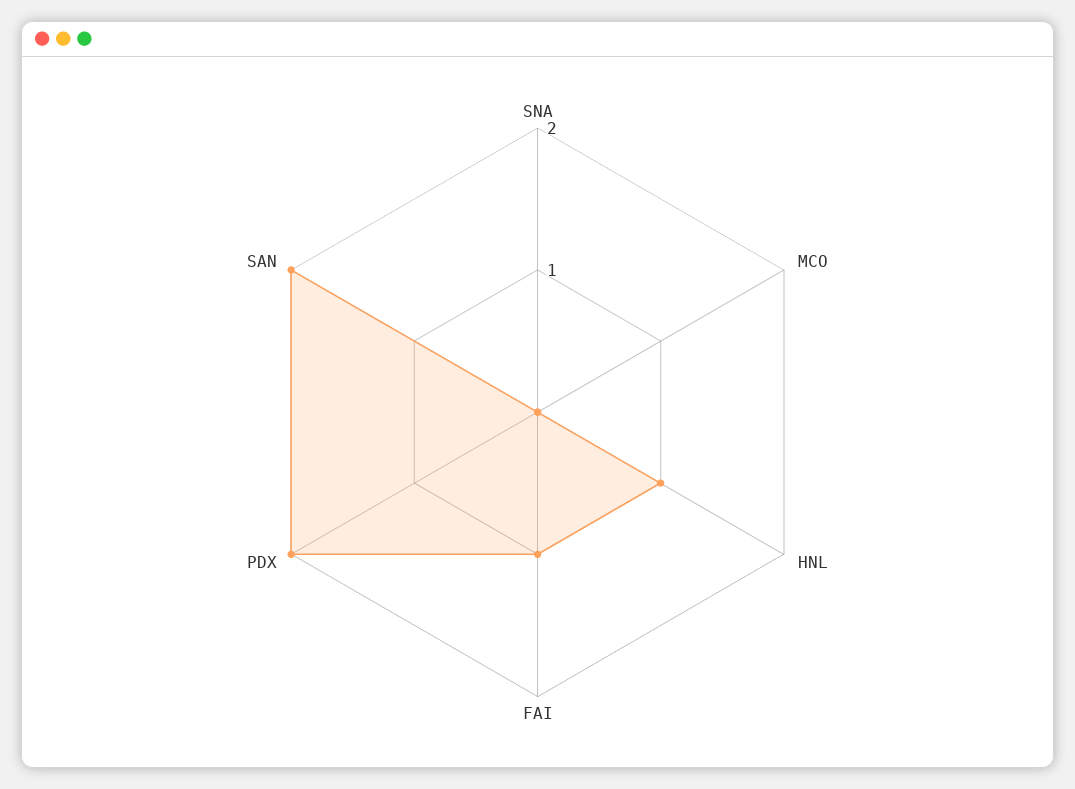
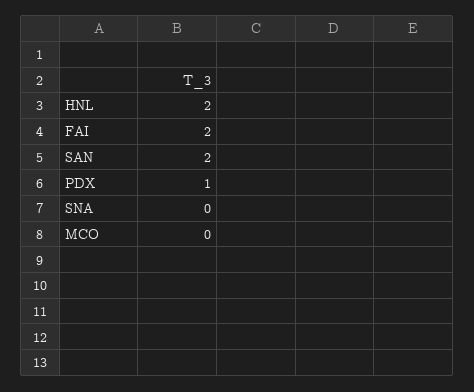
  {
    "SNA": 0,
    "MCO": 0,
-   "HNL": 1,
+   "HNL": 2,
-   "FAI": 1,
+   "FAI": 2,
-   "PDX": 2,
+   "PDX": 1,
    "SAN": 2
  }

